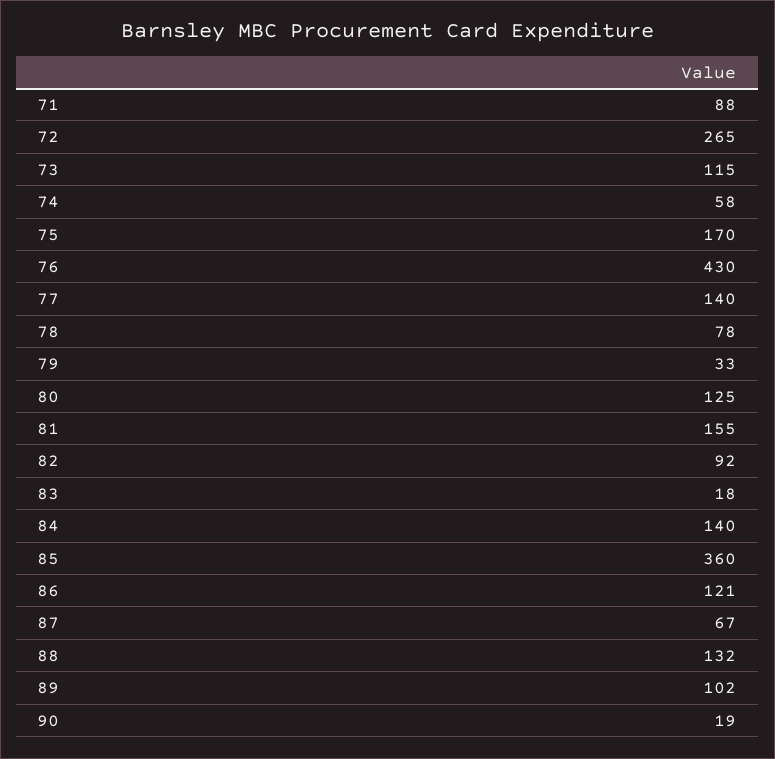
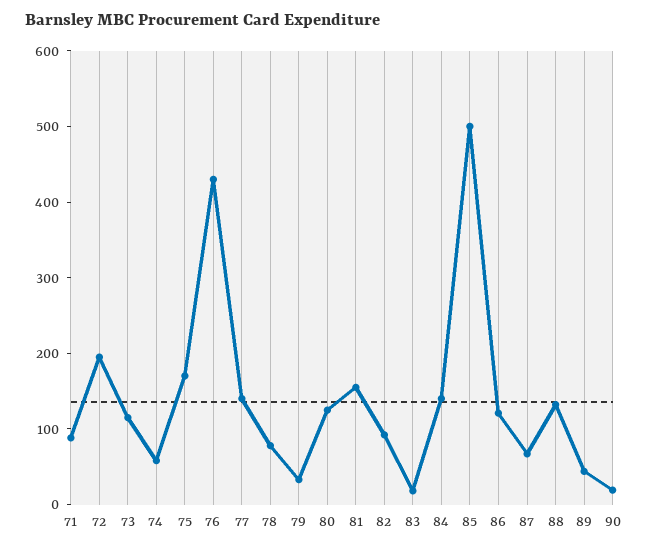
  {
    "71": 88,
-   "72": 265,
+   "72": 200,
    "73": 115,
    "74": 58,
    "75": 170,
    "76": 430,
    "77": 140,
    "78": 78,
    "79": 33,
    "80": 125,
    "81": 155,
    "82": 92,
    "83": 18,
    "84": 140,
-   "85": 360,
+   "85": 500,
    "86": 121,
    "87": 67,
    "88": 132,
-   "89": 102,
+   "89": 40,
    "90": 19
  }

